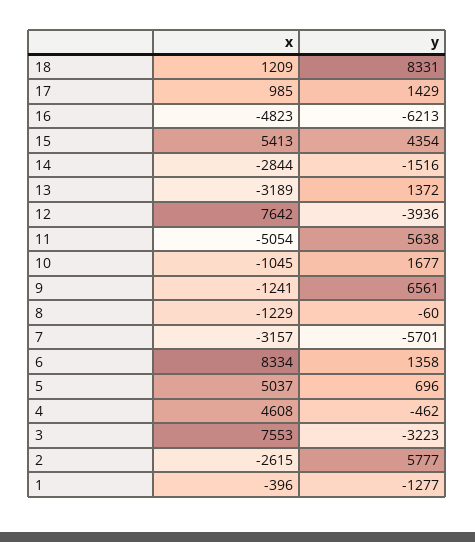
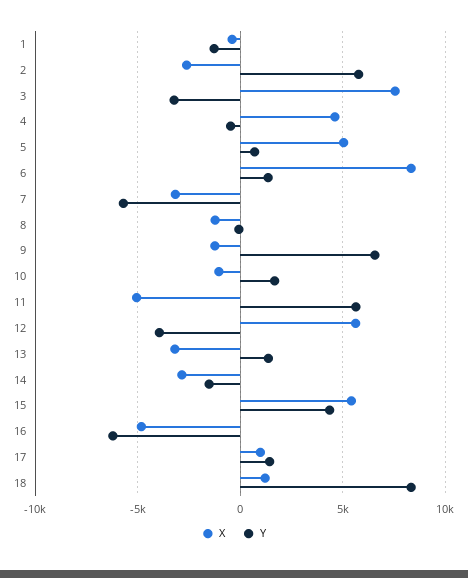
  {
    "x": {
      "18": 1209,
      "17": 985,
      "16": -4823,
      "15": 5413,
      "14": -2844,
      "13": -3189,
-     "12": 7642,
+     "12": 5500,
      "11": -5054,
      "10": -1045,
      "9": -1241,
      "8": -1229,
      "7": -3157,
      "6": 8334,
      "5": 5037,
      "4": 4608,
      "3": 7553,
      "2": -2615,
      "1": -396
    },
    "y": {
      "18": 8331,
      "17": 1429,
      "16": -6213,
      "15": 4354,
      "14": -1516,
      "13": 1372,
      "12": -3936,
      "11": 5638,
      "10": 1677,
      "9": 6561,
      "8": -60,
      "7": -5701,
      "6": 1358,
      "5": 696,
      "4": -462,
      "3": -3223,
      "2": 5777,
      "1": -1277
    }
  }

